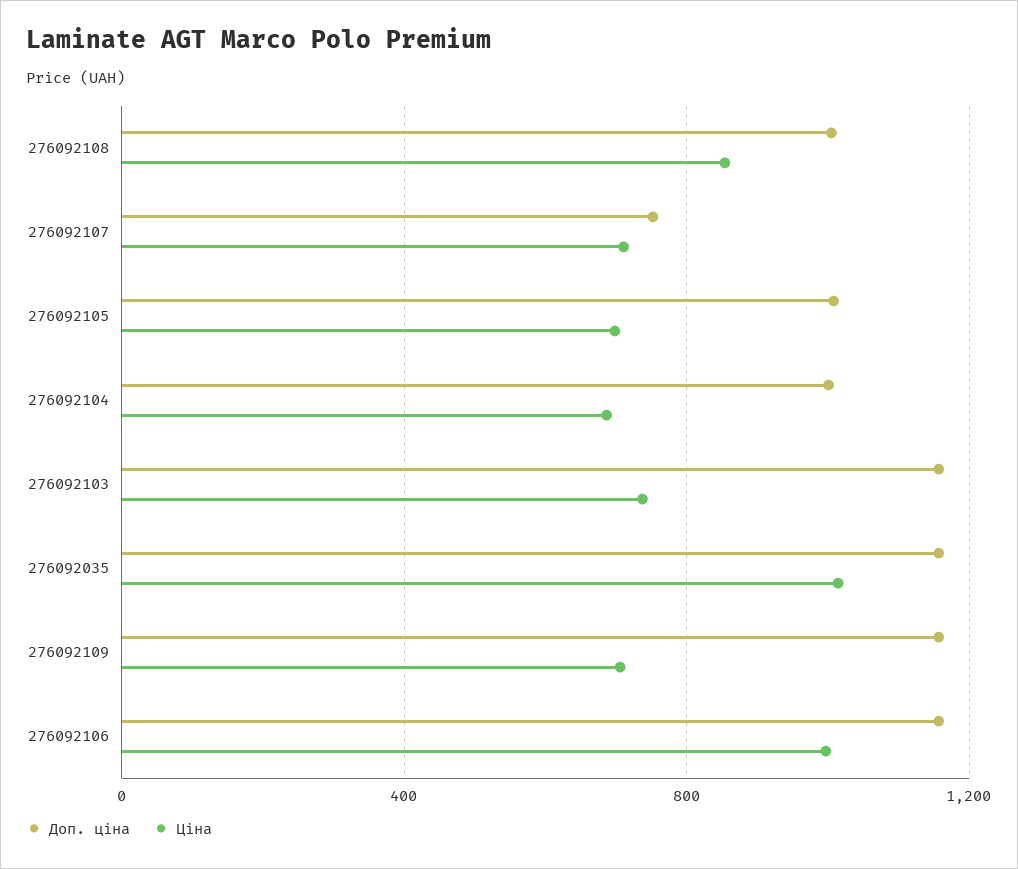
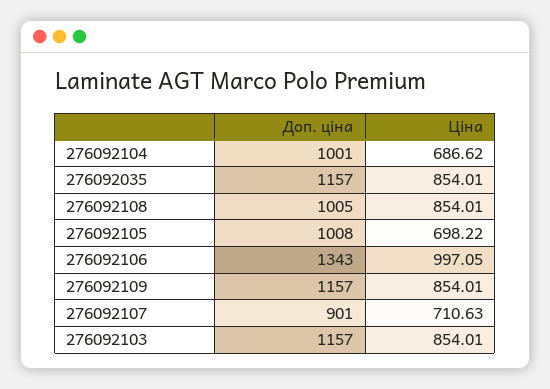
  {
    "Доп. ціна": {
      "276092108": 1005,
-     "276092107": 750,
+     "276092107": 901,
      "276092105": 1008,
      "276092104": 1001,
      "276092103": 1157,
      "276092035": 1157,
      "276092109": 1157,
-     "276092106": 1150
+     "276092106": 1343
    },
    "Ціна": {
      "276092108": 854.01,
      "276092107": 710.63,
      "276092105": 698.22,
      "276092104": 686.62,
-     "276092103": 750,
+     "276092103": 854.01,
-     "276092035": 1000,
+     "276092035": 854.01,
-     "276092109": 700,
+     "276092109": 854.01,
      "276092106": 997.05
    }
  }

